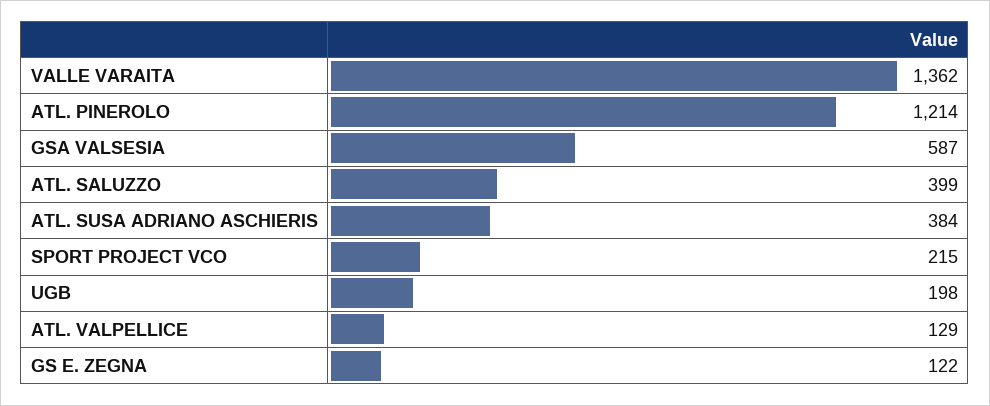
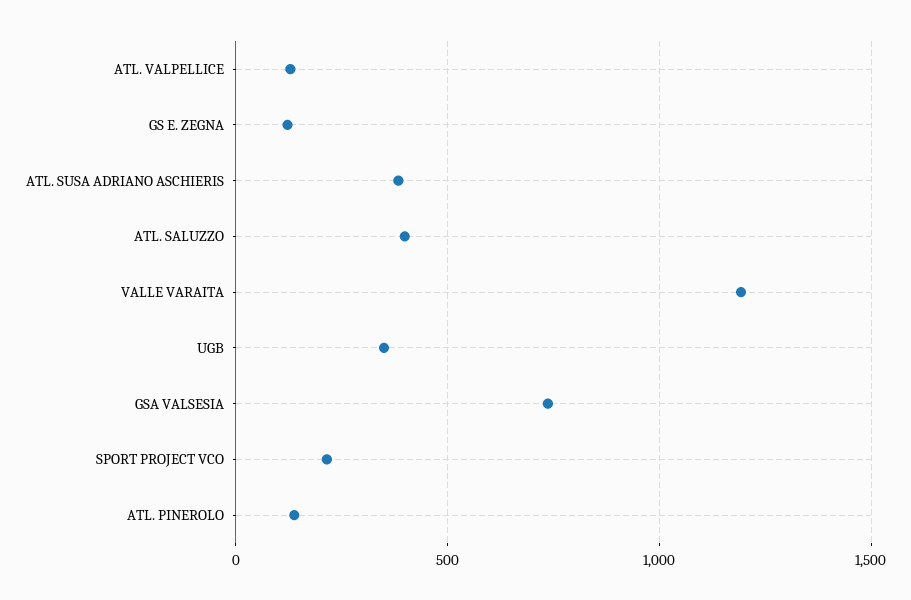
  {
-   "VALLE VARAITA": 1362,
+   "VALLE VARAITA": 1200,
-   "ATL. PINEROLO": 1214,
+   "ATL. PINEROLO": 150,
-   "GSA VALSESIA": 587,
+   "GSA VALSESIA": 750,
    "ATL. SALUZZO": 399,
    "ATL. SUSA ADRIANO ASCHIERIS": 384,
    "SPORT PROJECT VCO": 215,
-   "UGB": 198,
+   "UGB": 350,
    "ATL. VALPELLICE": 129,
    "GS E. ZEGNA": 122
  }

